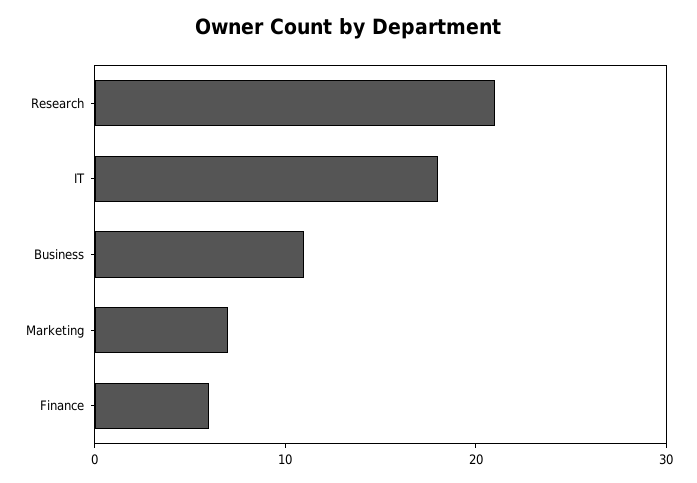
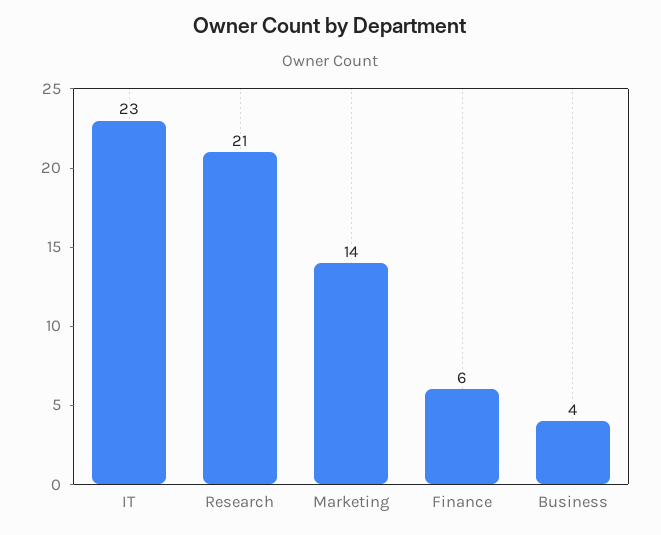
  {
    "Research": 21,
-   "IT": 18,
+   "IT": 23,
-   "Business": 11,
+   "Business": 4,
-   "Marketing": 7,
+   "Marketing": 14,
    "Finance": 6
  }

